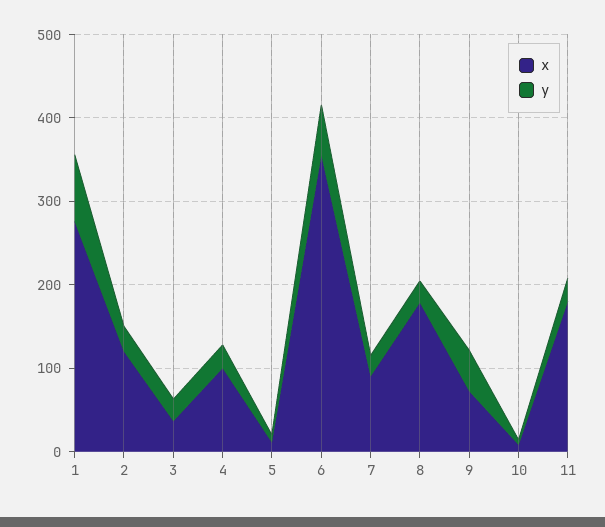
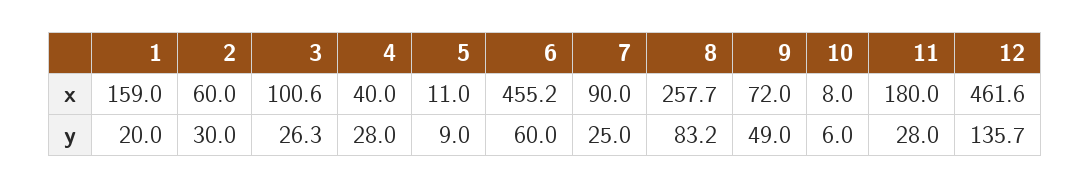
  {
    "x": {
-     "1": 280,
+     "1": 159,
-     "2": 120,
+     "2": 60,
-     "3": 40,
+     "3": 100.6,
-     "4": 100,
+     "4": 40,
      "5": 11,
-     "6": 360,
+     "6": 455.2,
      "7": 90,
-     "8": 180,
+     "8": 257.7,
      "9": 72,
      "10": 8,
-     "11": 180
+     "11": 180,
+     "12": 461.6
    },
    "y": {
-     "1": 80,
+     "1": 20,
      "2": 30,
      "3": 26.3,
      "4": 28,
      "5": 9,
      "6": 60,
      "7": 25,
-     "8": 20,
+     "8": 83.2,
      "9": 49,
      "10": 6,
-     "11": 28
+     "11": 28,
+     "12": 135.7
    }
  }

